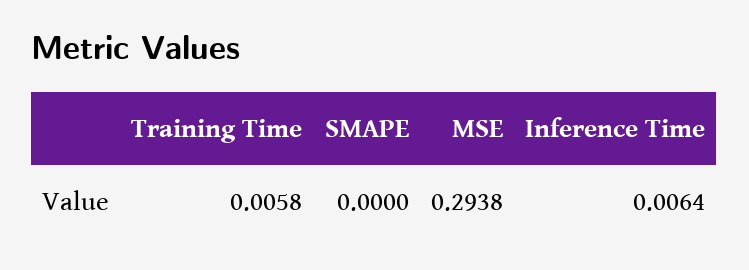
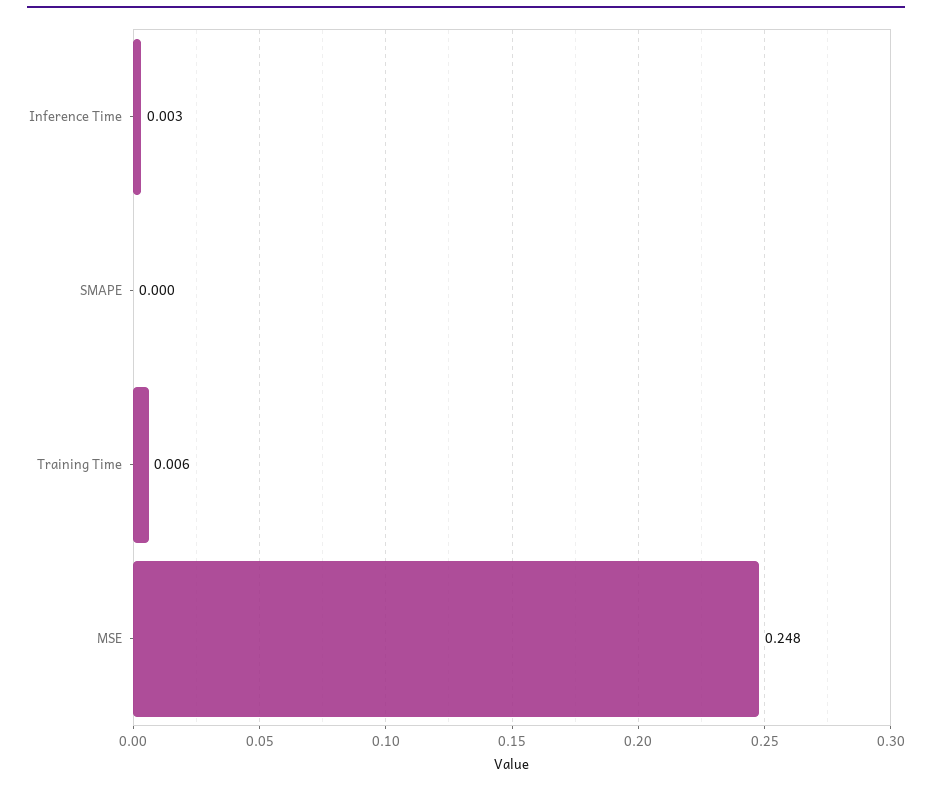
  {
    "Training Time": 0.0058,
    "SMAPE": 0,
-   "MSE": 0.2938,
+   "MSE": 0.248,
-   "Inference Time": 0.0064
+   "Inference Time": 0.003
  }

